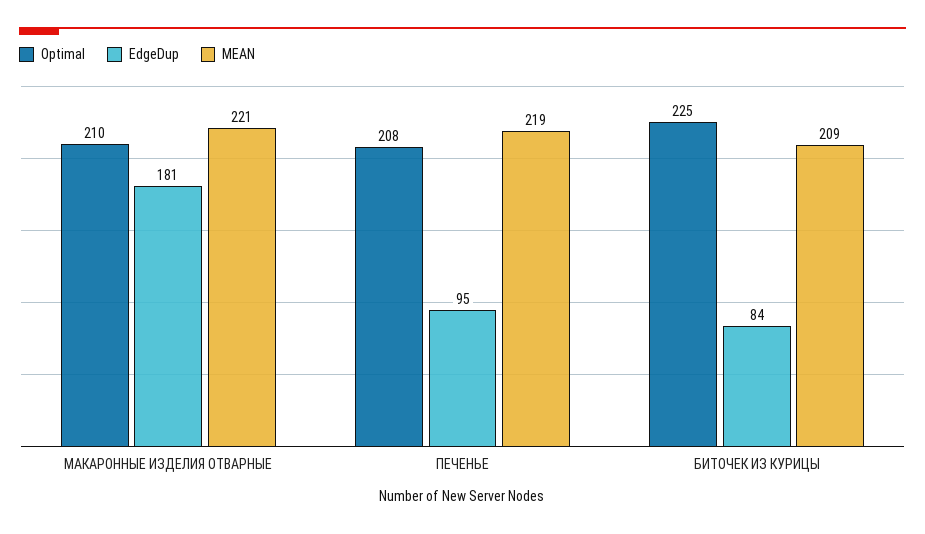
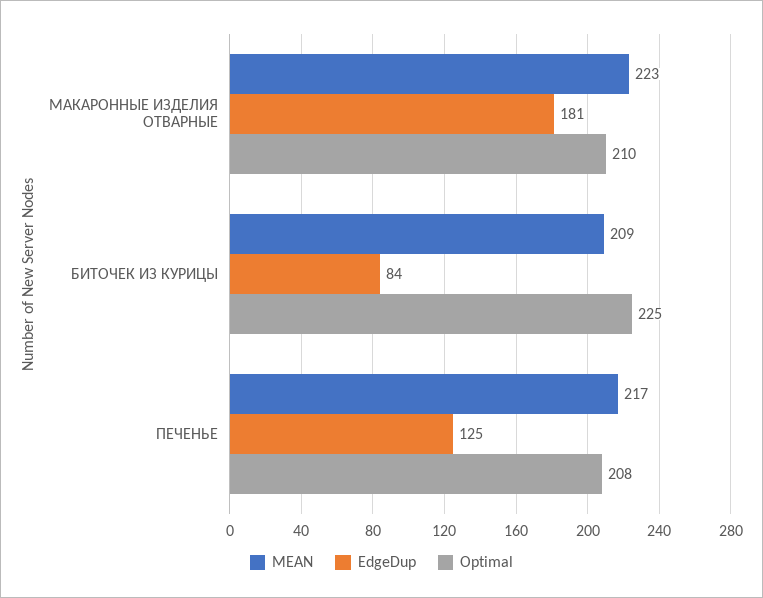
  {
    "Optimal": {
      "МАКАРОННЫЕ ИЗДЕЛИЯ ОТВАРНЫЕ": 210,
      "ПЕЧЕНЬЕ": 208,
      "БИТОЧЕК ИЗ КУРИЦЫ": 225
    },
    "EdgeDup": {
      "МАКАРОННЫЕ ИЗДЕЛИЯ ОТВАРНЫЕ": 181,
-     "ПЕЧЕНЬЕ": 95,
+     "ПЕЧЕНЬЕ": 125,
      "БИТОЧЕК ИЗ КУРИЦЫ": 84
    },
    "MEAN": {
-     "МАКАРОННЫЕ ИЗДЕЛИЯ ОТВАРНЫЕ": 221,
+     "МАКАРОННЫЕ ИЗДЕЛИЯ ОТВАРНЫЕ": 223,
-     "ПЕЧЕНЬЕ": 219,
+     "ПЕЧЕНЬЕ": 217,
      "БИТОЧЕК ИЗ КУРИЦЫ": 209
    }
  }

